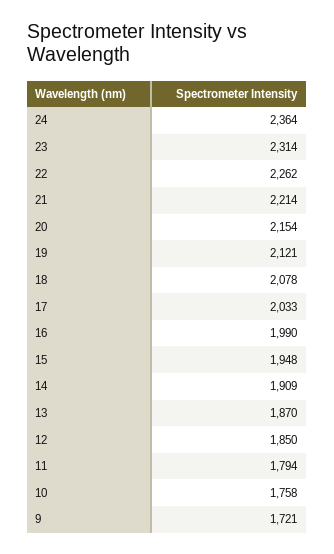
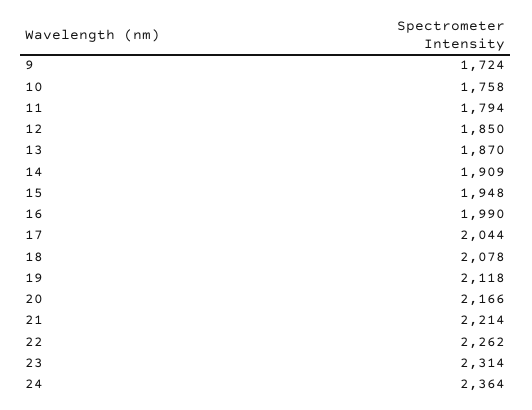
  {
    "24": 2364,
    "23": 2314,
    "22": 2262,
    "21": 2214,
-   "20": 2154,
+   "20": 2166,
-   "19": 2121,
+   "19": 2118,
    "18": 2078,
-   "17": 2033,
+   "17": 2044,
    "16": 1990,
    "15": 1948,
    "14": 1909,
    "13": 1870,
    "12": 1850,
    "11": 1794,
    "10": 1758,
-   "9": 1721
+   "9": 1724
  }

